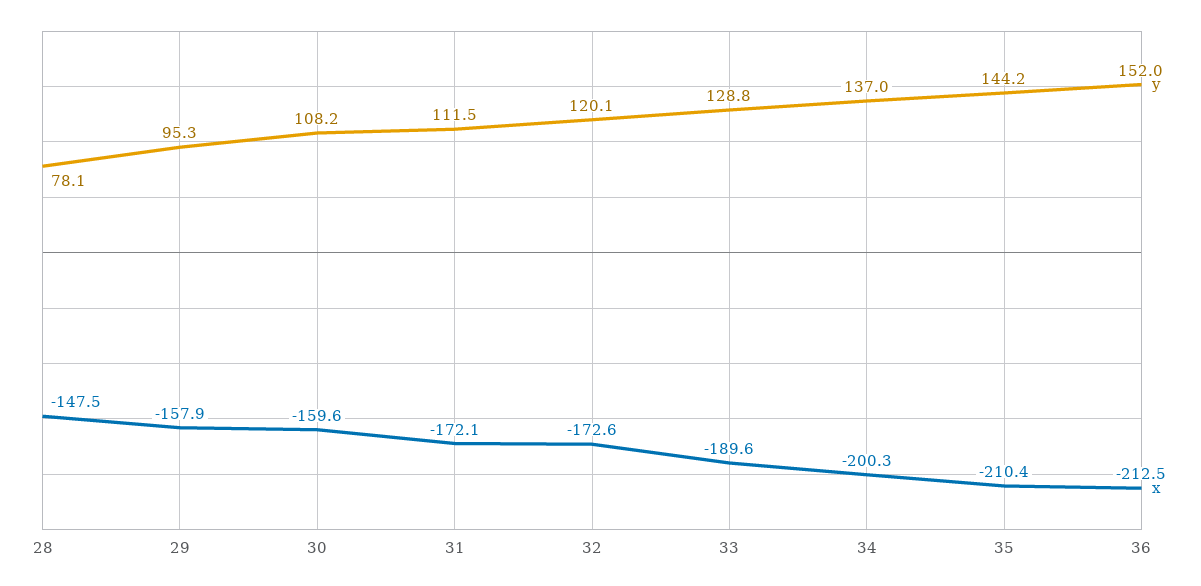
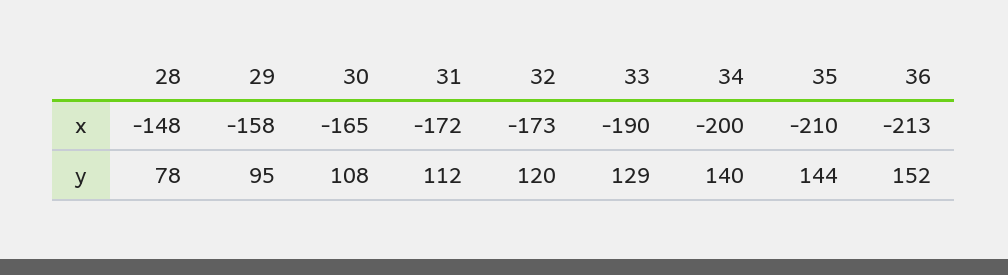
  {
    "y": {
      "28": 78.1,
      "29": 95.3,
      "30": 108.2,
      "31": 111.5,
      "32": 120.1,
      "33": 128.8,
-     "34": 137,
+     "34": 140,
      "35": 144.2,
      "36": 152
    },
    "x": {
      "28": -147.5,
      "29": -157.9,
-     "30": -159.6,
+     "30": -165,
      "31": -172.1,
      "32": -172.6,
      "33": -189.6,
      "34": -200.3,
      "35": -210.4,
      "36": -212.5
    }
  }

